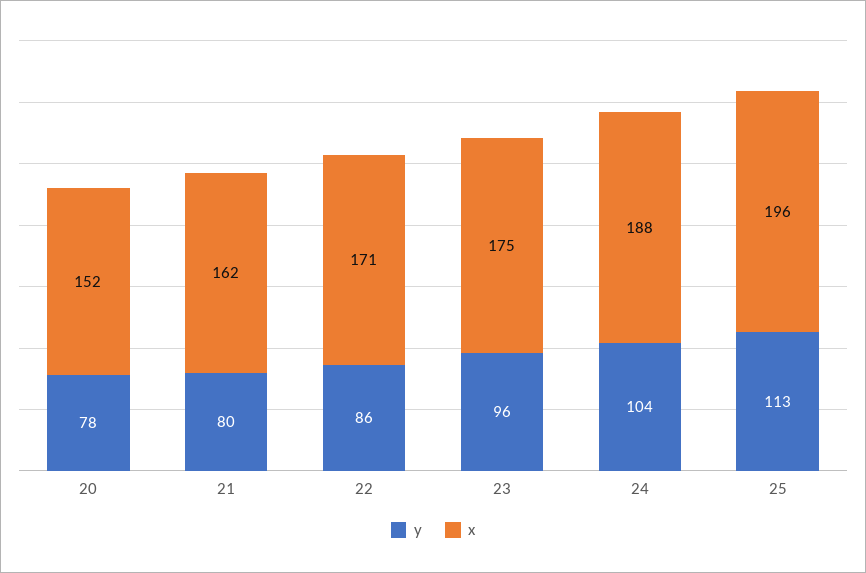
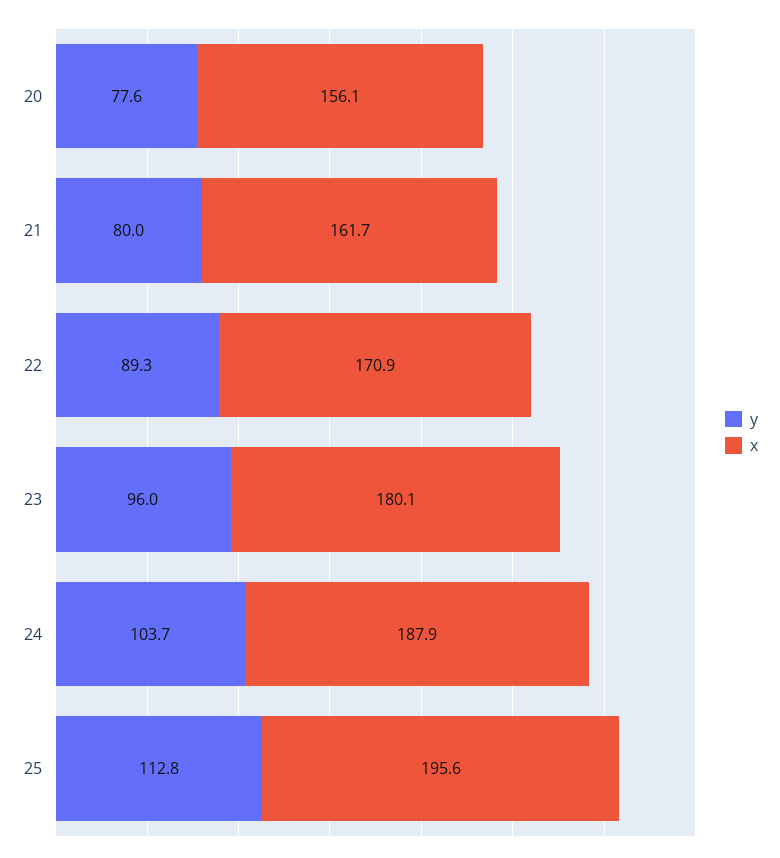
  {
    "y": {
      "20": 77.6,
      "21": 80,
-     "22": 86,
+     "22": 89.3,
      "23": 96,
      "24": 103.7,
      "25": 112.8
    },
    "x": {
-     "20": 152,
+     "20": 156.1,
      "21": 161.7,
      "22": 170.9,
-     "23": 175,
+     "23": 180.1,
      "24": 187.9,
      "25": 195.6
    }
  }

